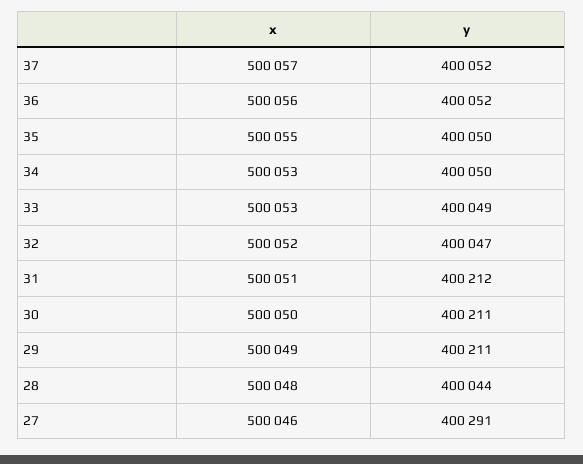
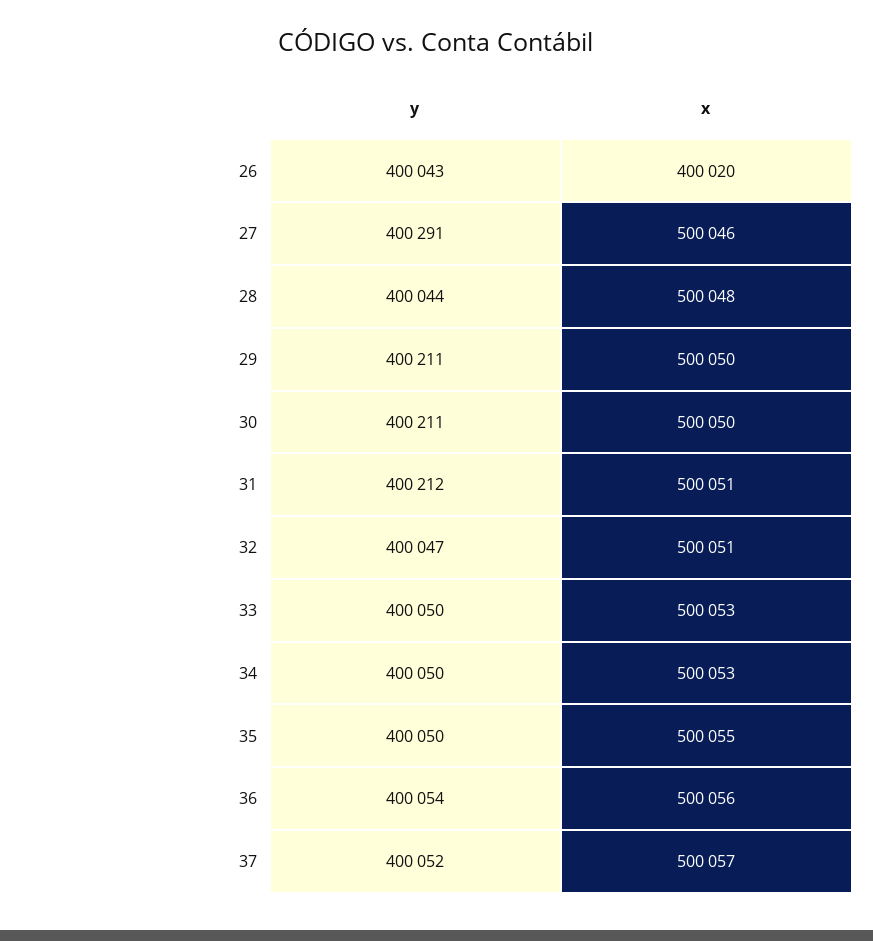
  {
    "x": {
      "37": 500057,
      "36": 500056,
      "35": 500055,
      "34": 500053,
      "33": 500053,
-     "32": 500052,
+     "32": 500051,
      "31": 500051,
      "30": 500050,
-     "29": 500049,
+     "29": 500050,
      "28": 500048,
-     "27": 500046
+     "27": 500046,
+     "26": 400020
    },
    "y": {
      "37": 400052,
-     "36": 400052,
+     "36": 400054,
      "35": 400050,
      "34": 400050,
-     "33": 400049,
+     "33": 400050,
      "32": 400047,
      "31": 400212,
      "30": 400211,
      "29": 400211,
      "28": 400044,
-     "27": 400291
+     "27": 400291,
+     "26": 400043
    }
  }

